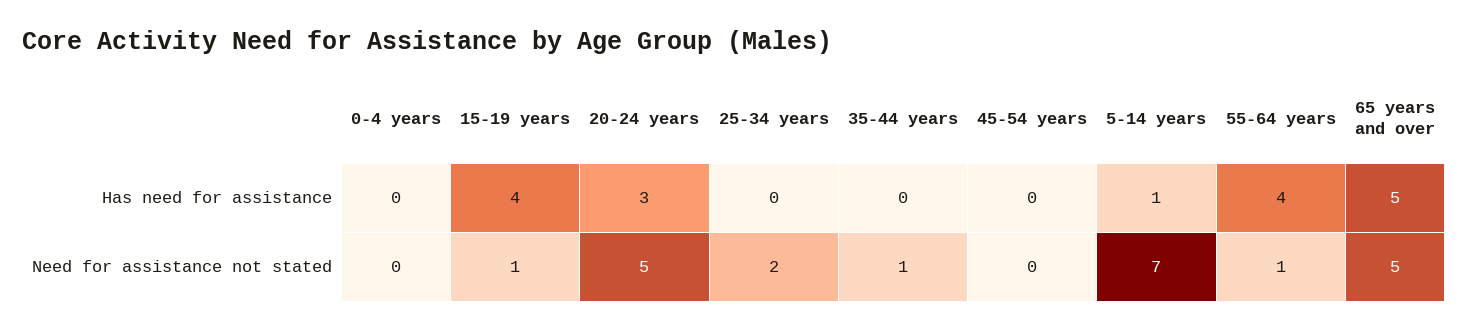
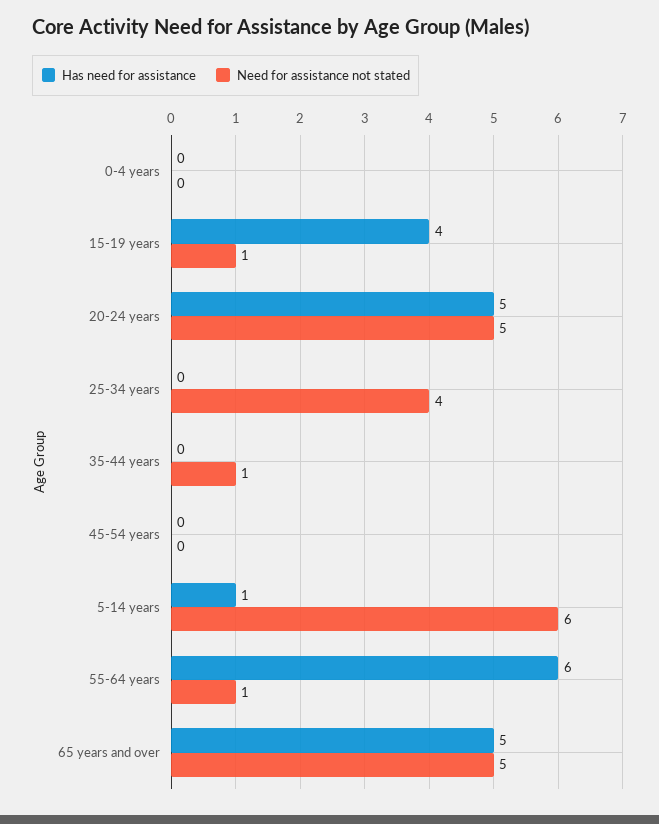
  {
    "Has need for assistance": {
      "0-4 years": 0,
      "15-19 years": 4,
-     "20-24 years": 3,
+     "20-24 years": 5,
      "25-34 years": 0,
      "35-44 years": 0,
      "45-54 years": 0,
      "5-14 years": 1,
-     "55-64 years": 4,
+     "55-64 years": 6,
      "65 years and over": 5
    },
    "Need for assistance not stated": {
      "0-4 years": 0,
      "15-19 years": 1,
      "20-24 years": 5,
-     "25-34 years": 2,
+     "25-34 years": 4,
      "35-44 years": 1,
      "45-54 years": 0,
-     "5-14 years": 7,
+     "5-14 years": 6,
      "55-64 years": 1,
      "65 years and over": 5
    }
  }

